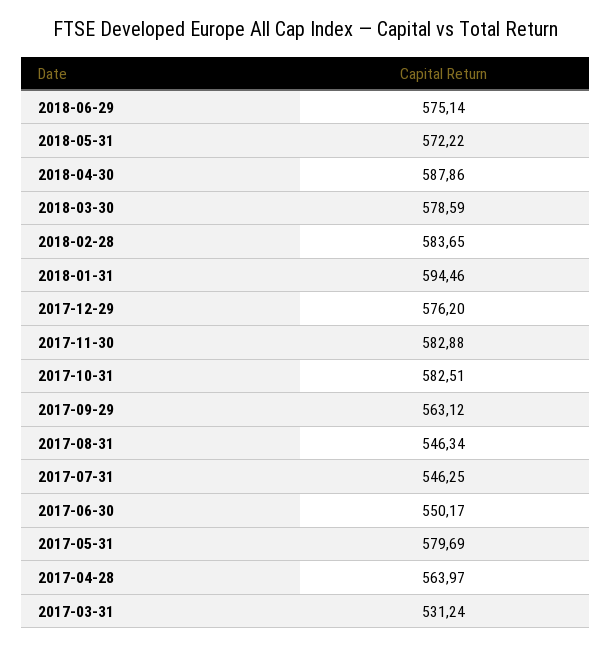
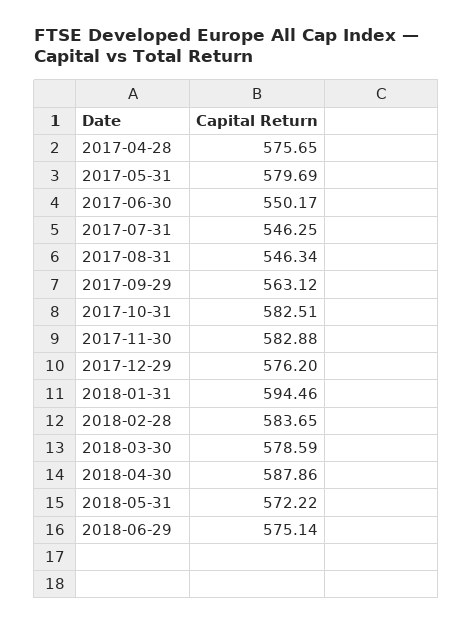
  {
    "2018-06-29": 575.14,
    "2018-05-31": 572.22,
    "2018-04-30": 587.86,
    "2018-03-30": 578.59,
    "2018-02-28": 583.65,
    "2018-01-31": 594.46,
    "2017-12-29": 576.2,
    "2017-11-30": 582.88,
    "2017-10-31": 582.51,
    "2017-09-29": 563.12,
    "2017-08-31": 546.34,
    "2017-07-31": 546.25,
    "2017-06-30": 550.17,
    "2017-05-31": 579.69,
-   "2017-04-28": 563.97,
+   "2017-04-28": 575.65
-   "2017-03-31": 531.24
  }

